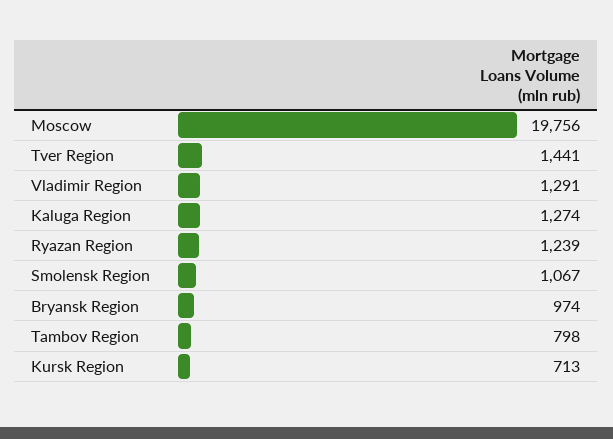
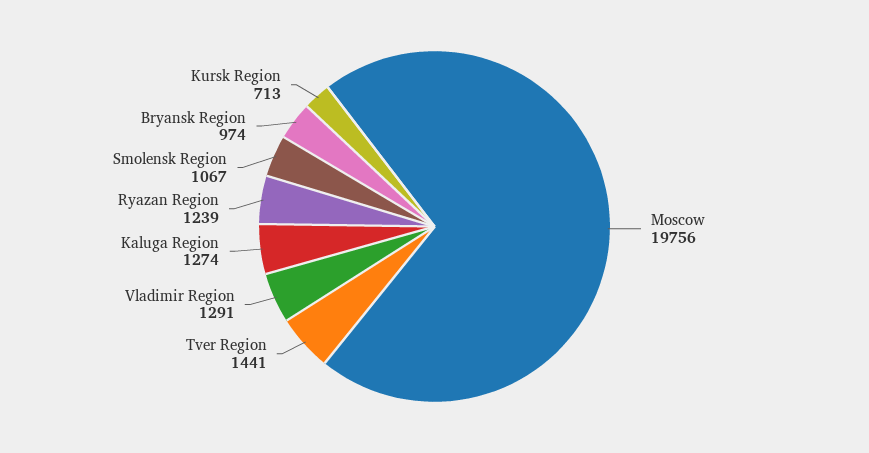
  {
    "Moscow": 19756,
    "Tver Region": 1441,
    "Vladimir Region": 1291,
    "Kaluga Region": 1274,
    "Ryazan Region": 1239,
    "Smolensk Region": 1067,
    "Bryansk Region": 974,
-   "Tambov Region": 798,
    "Kursk Region": 713
  }

